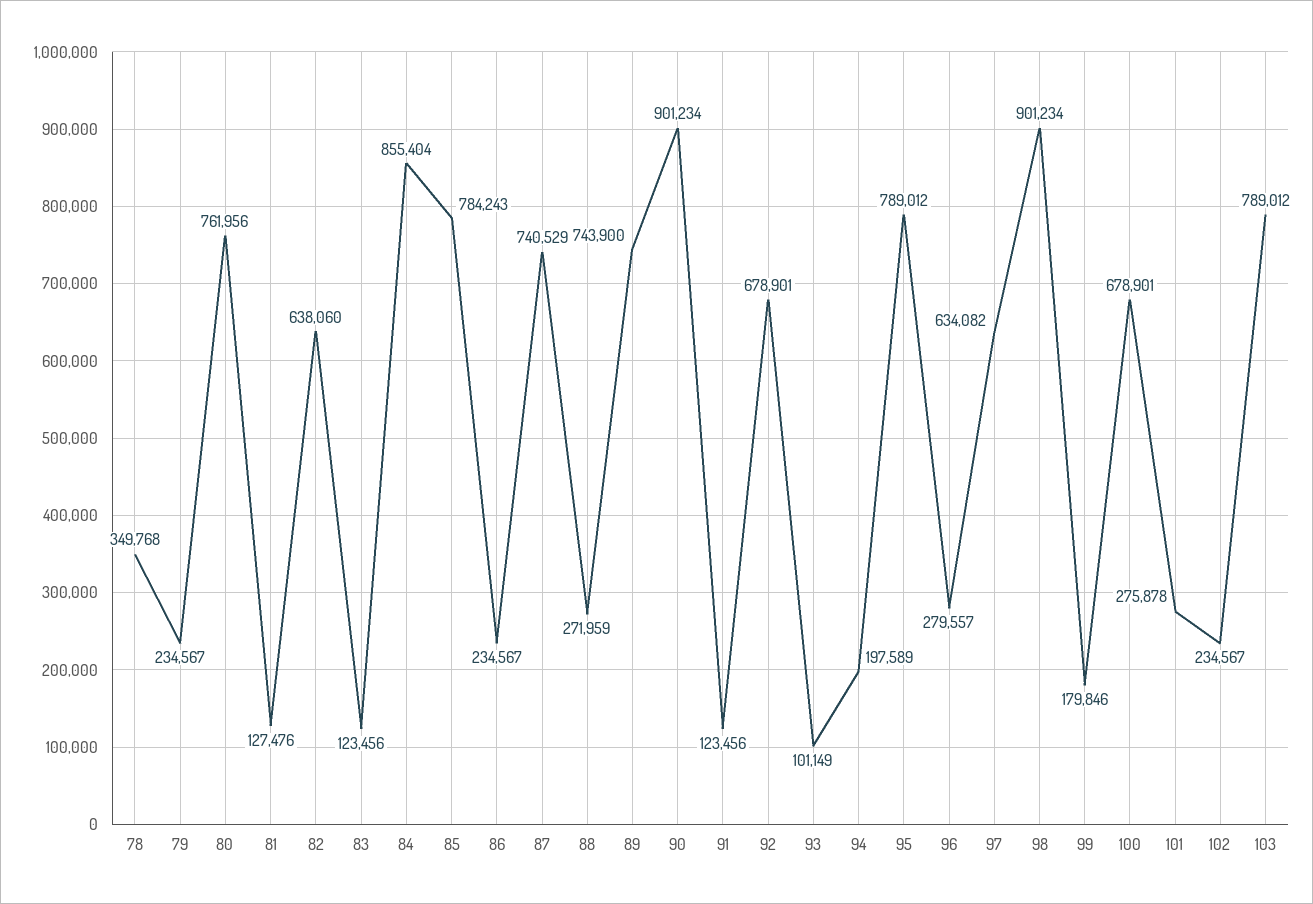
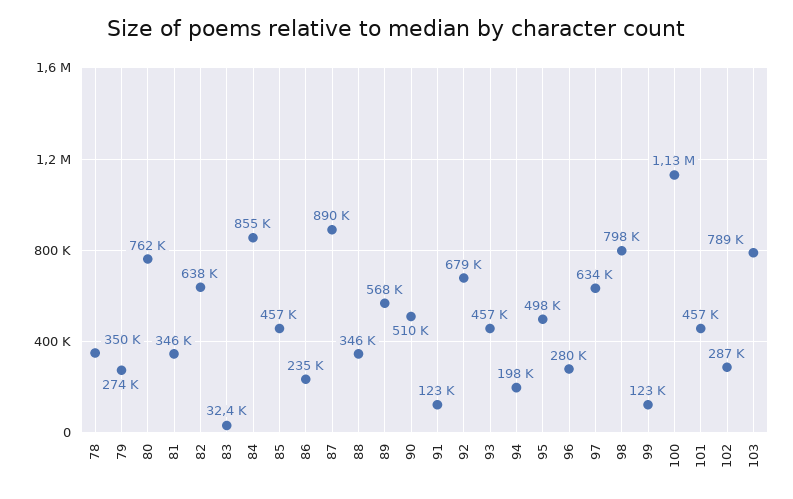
  {
    "78": 349768,
-   "79": 234567,
+   "79": 274000,
    "80": 761956,
-   "81": 127476,
+   "81": 346000,
    "82": 638060,
-   "83": 123456,
+   "83": 32400,
    "84": 855404,
-   "85": 784243,
+   "85": 457000,
    "86": 234567,
-   "87": 740529,
+   "87": 890000,
-   "88": 271959,
+   "88": 346000,
-   "89": 743900,
+   "89": 568000,
-   "90": 901234,
+   "90": 510000,
    "91": 123456,
    "92": 678901,
-   "93": 101149,
+   "93": 457000,
    "94": 197589,
-   "95": 789012,
+   "95": 498000,
    "96": 279557,
    "97": 634082,
-   "98": 901234,
+   "98": 798000,
-   "99": 179846,
+   "99": 123000,
-   "100": 678901,
+   "100": 1130000,
-   "101": 275878,
+   "101": 457000,
-   "102": 234567,
+   "102": 287000,
    "103": 789012
  }

